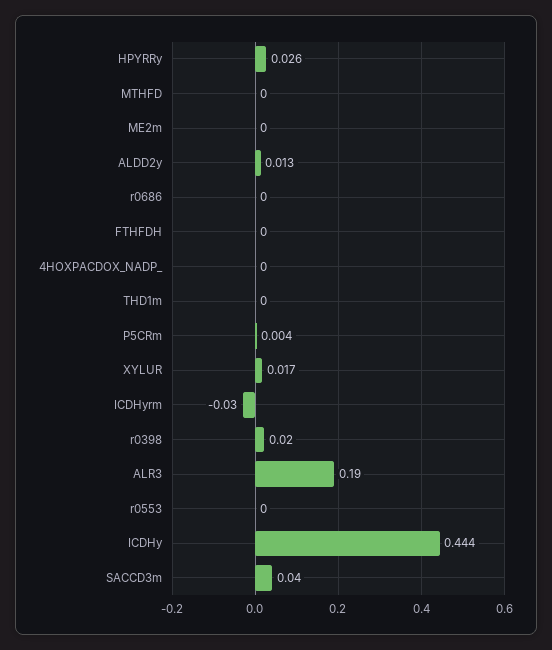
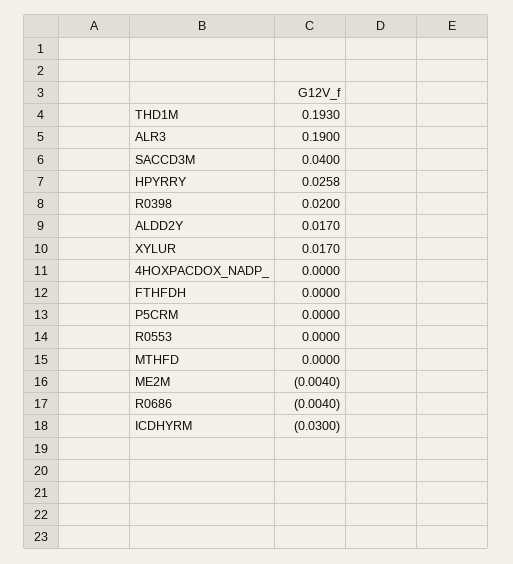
  {
    "HPYRRy": 0.0258,
    "MTHFD": 0,
-   "ME2m": 0,
+   "ME2m": -0.004,
-   "ALDD2y": 0.013,
+   "ALDD2y": 0.017,
-   "r0686": 0,
+   "r0686": -0.004,
    "FTHFDH": 0,
    "4HOXPACDOX_NADP_": 0,
-   "THD1m": 0,
+   "THD1m": 0.193,
-   "P5CRm": 0.004,
+   "P5CRm": 0,
    "XYLUR": 0.017,
    "ICDHyrm": -0.03,
    "r0398": 0.02,
    "ALR3": 0.19,
    "r0553": 0,
-   "ICDHy": 0.444,
    "SACCD3m": 0.04
  }

